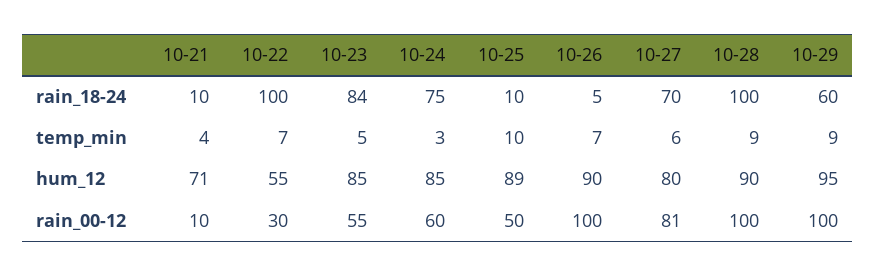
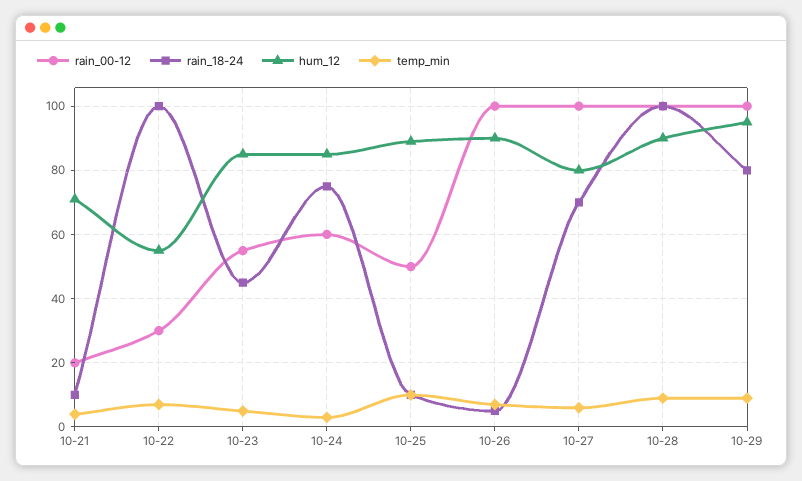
  {
    "rain_18-24": {
      "10-21": 10,
      "10-22": 100,
-     "10-23": 84,
+     "10-23": 45,
      "10-24": 75,
      "10-25": 10,
      "10-26": 5,
      "10-27": 70,
      "10-28": 100,
-     "10-29": 60
+     "10-29": 80
    },
    "temp_min": {
      "10-21": 4,
      "10-22": 7,
      "10-23": 5,
      "10-24": 3,
      "10-25": 10,
      "10-26": 7,
      "10-27": 6,
      "10-28": 9,
      "10-29": 9
    },
    "hum_12": {
      "10-21": 71,
      "10-22": 55,
      "10-23": 85,
      "10-24": 85,
      "10-25": 89,
      "10-26": 90,
      "10-27": 80,
      "10-28": 90,
      "10-29": 95
    },
    "rain_00-12": {
-     "10-21": 10,
+     "10-21": 20,
      "10-22": 30,
      "10-23": 55,
      "10-24": 60,
      "10-25": 50,
      "10-26": 100,
-     "10-27": 81,
+     "10-27": 100,
      "10-28": 100,
      "10-29": 100
    }
  }

